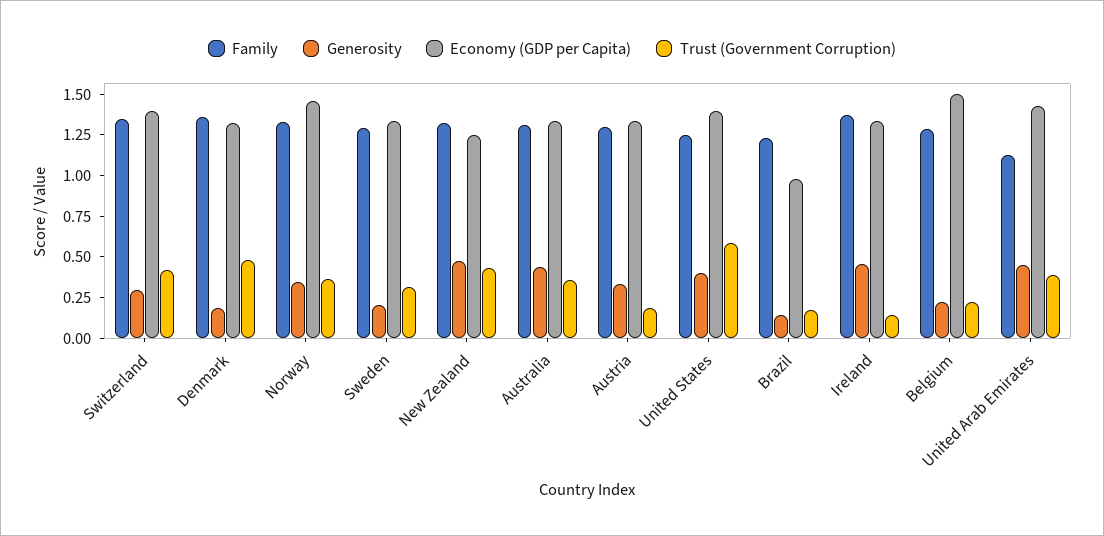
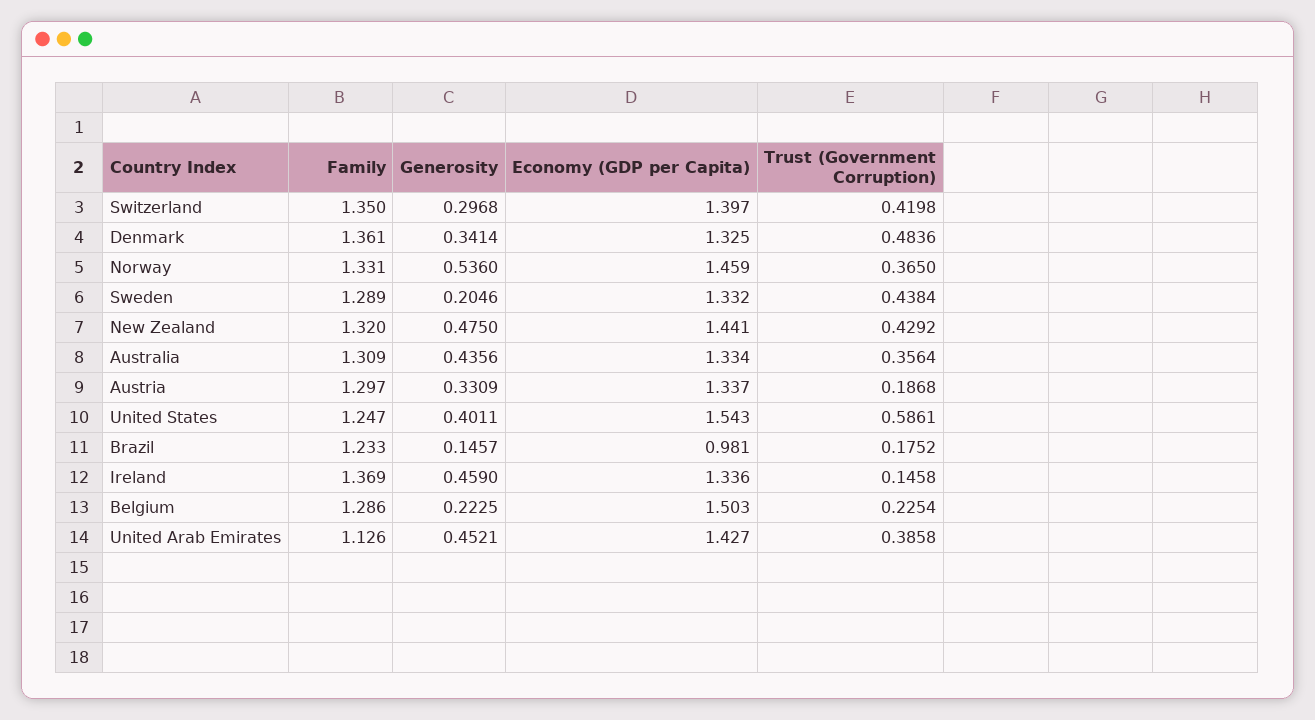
  {
    "Family": {
      "Switzerland": 1.35,
      "Denmark": 1.361,
      "Norway": 1.331,
      "Sweden": 1.289,
      "New Zealand": 1.32,
      "Australia": 1.309,
      "Austria": 1.297,
      "United States": 1.247,
      "Brazil": 1.233,
      "Ireland": 1.369,
      "Belgium": 1.286,
      "United Arab Emirates": 1.126
    },
    "Generosity": {
      "Switzerland": 0.2968,
-     "Denmark": 0.2,
+     "Denmark": 0.3414,
-     "Norway": 0.35,
+     "Norway": 0.536,
      "Sweden": 0.2046,
      "New Zealand": 0.475,
      "Australia": 0.4356,
      "Austria": 0.3309,
      "United States": 0.4011,
      "Brazil": 0.1457,
      "Ireland": 0.459,
      "Belgium": 0.2225,
      "United Arab Emirates": 0.4521
    },
    "Economy (GDP per Capita)": {
      "Switzerland": 1.397,
      "Denmark": 1.325,
      "Norway": 1.459,
      "Sweden": 1.332,
-     "New Zealand": 1.25,
+     "New Zealand": 1.441,
      "Australia": 1.334,
      "Austria": 1.337,
-     "United States": 1.4,
+     "United States": 1.543,
      "Brazil": 0.981,
      "Ireland": 1.336,
      "Belgium": 1.503,
      "United Arab Emirates": 1.427
    },
    "Trust (Government Corruption)": {
      "Switzerland": 0.4198,
      "Denmark": 0.4836,
      "Norway": 0.365,
-     "Sweden": 0.3,
+     "Sweden": 0.4384,
      "New Zealand": 0.4292,
      "Australia": 0.3564,
      "Austria": 0.1868,
      "United States": 0.5861,
      "Brazil": 0.1752,
      "Ireland": 0.1458,
      "Belgium": 0.2254,
      "United Arab Emirates": 0.3858
    }
  }

